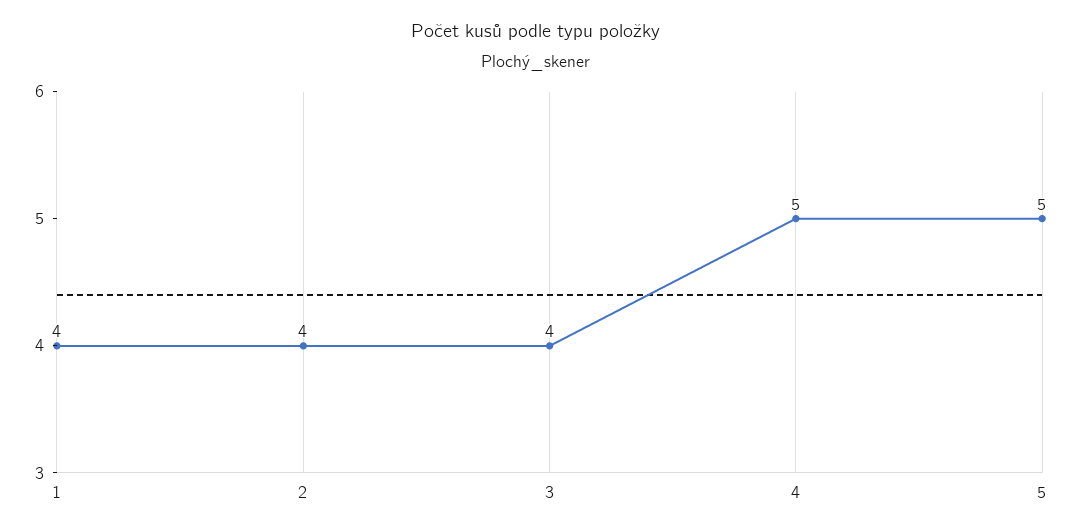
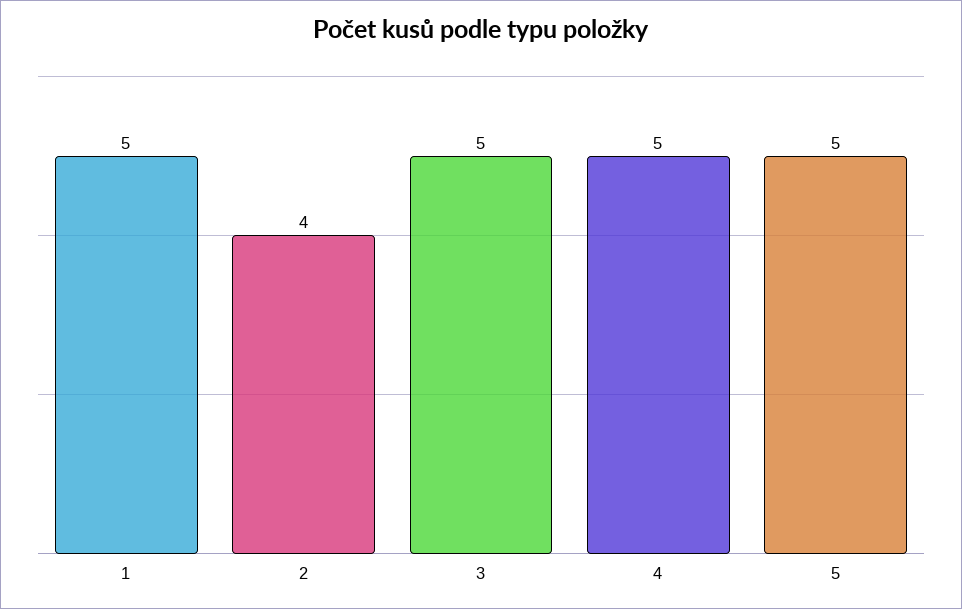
  {
-   "1": 4,
+   "1": 5,
    "2": 4,
-   "3": 4,
+   "3": 5,
    "4": 5,
    "5": 5
  }

